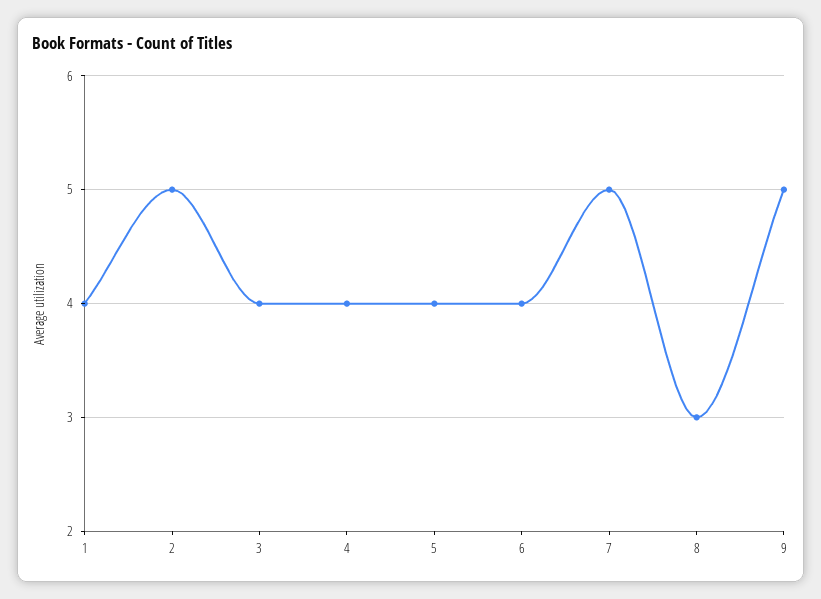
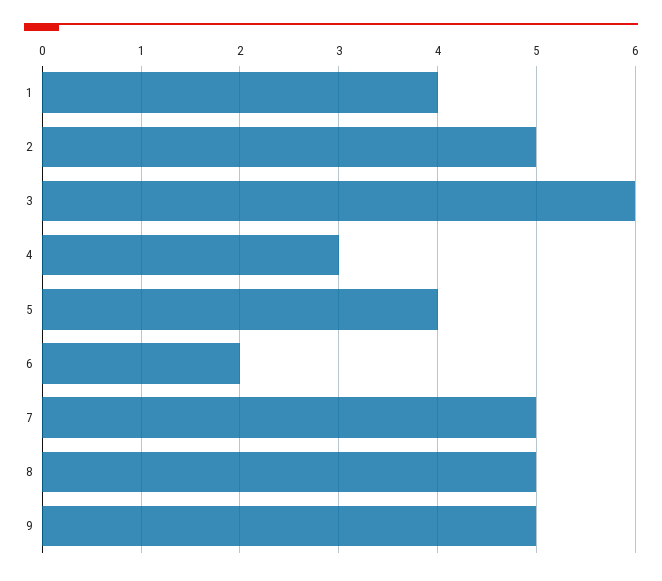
  {
    "1": 4,
    "2": 5,
-   "3": 4,
+   "3": 6,
-   "4": 4,
+   "4": 3,
    "5": 4,
-   "6": 4,
+   "6": 2,
    "7": 5,
-   "8": 3,
+   "8": 5,
    "9": 5
  }

